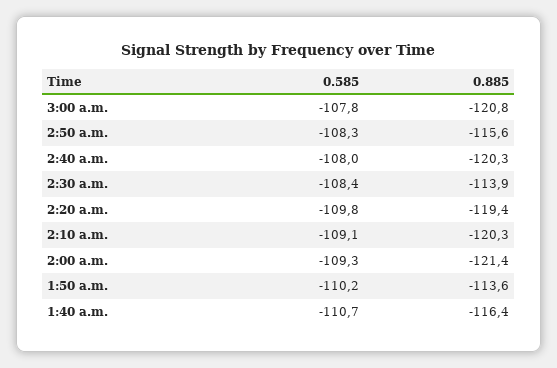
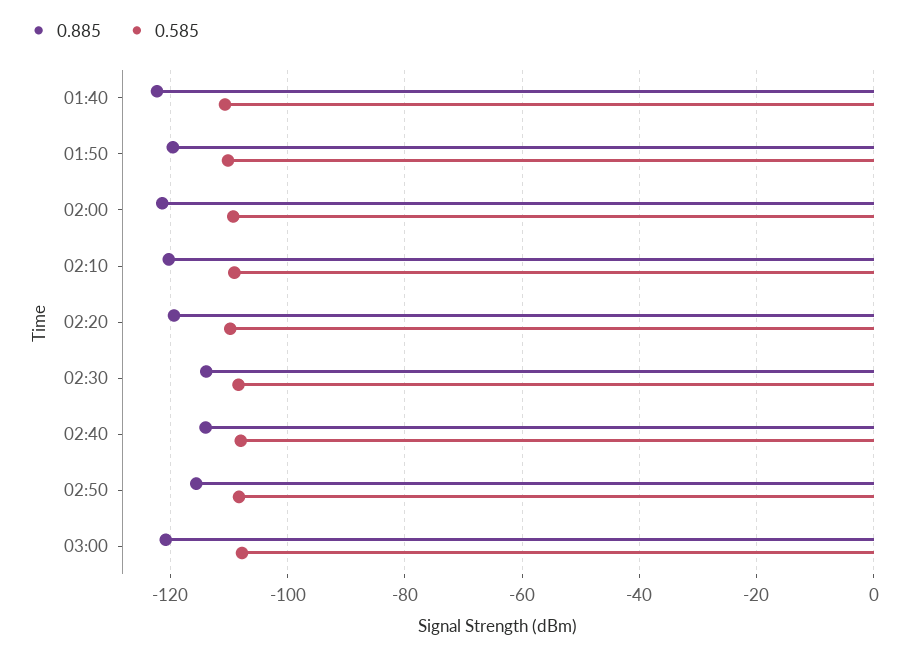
  {
    "0.585": {
      "3:00 a.m.": -107.8,
      "2:50 a.m.": -108.3,
      "2:40 a.m.": -108,
      "2:30 a.m.": -108.4,
      "2:20 a.m.": -109.8,
      "2:10 a.m.": -109.1,
      "2:00 a.m.": -109.3,
      "1:50 a.m.": -110.2,
      "1:40 a.m.": -110.7
    },
    "0.885": {
      "3:00 a.m.": -120.8,
      "2:50 a.m.": -115.6,
-     "2:40 a.m.": -120.3,
+     "2:40 a.m.": -114,
      "2:30 a.m.": -113.9,
      "2:20 a.m.": -119.4,
      "2:10 a.m.": -120.3,
      "2:00 a.m.": -121.4,
-     "1:50 a.m.": -113.6,
+     "1:50 a.m.": -120,
-     "1:40 a.m.": -116.4
+     "1:40 a.m.": -122
    }
  }

